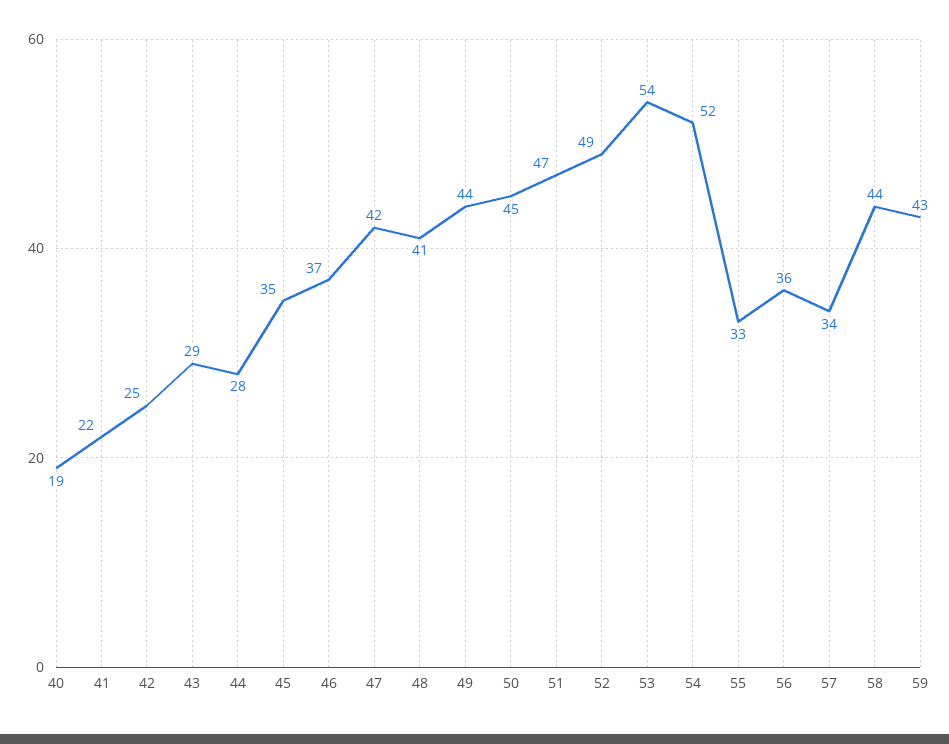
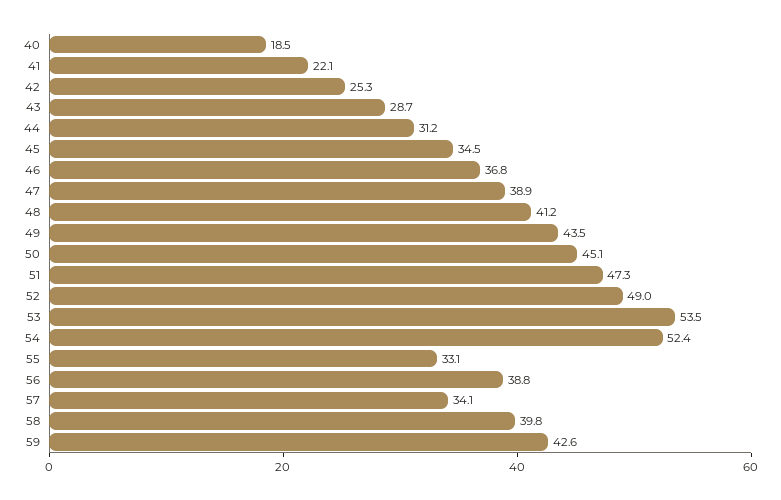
  {
    "40": 18.5,
    "41": 22.1,
    "42": 25.3,
    "43": 28.7,
-   "44": 28,
+   "44": 31.2,
    "45": 34.5,
    "46": 36.8,
-   "47": 42,
+   "47": 38.9,
    "48": 41.2,
    "49": 43.5,
    "50": 45.1,
    "51": 47.3,
    "52": 49,
    "53": 53.5,
    "54": 52.4,
    "55": 33.1,
-   "56": 36,
+   "56": 38.8,
    "57": 34.1,
-   "58": 44,
+   "58": 39.8,
    "59": 42.6
  }

